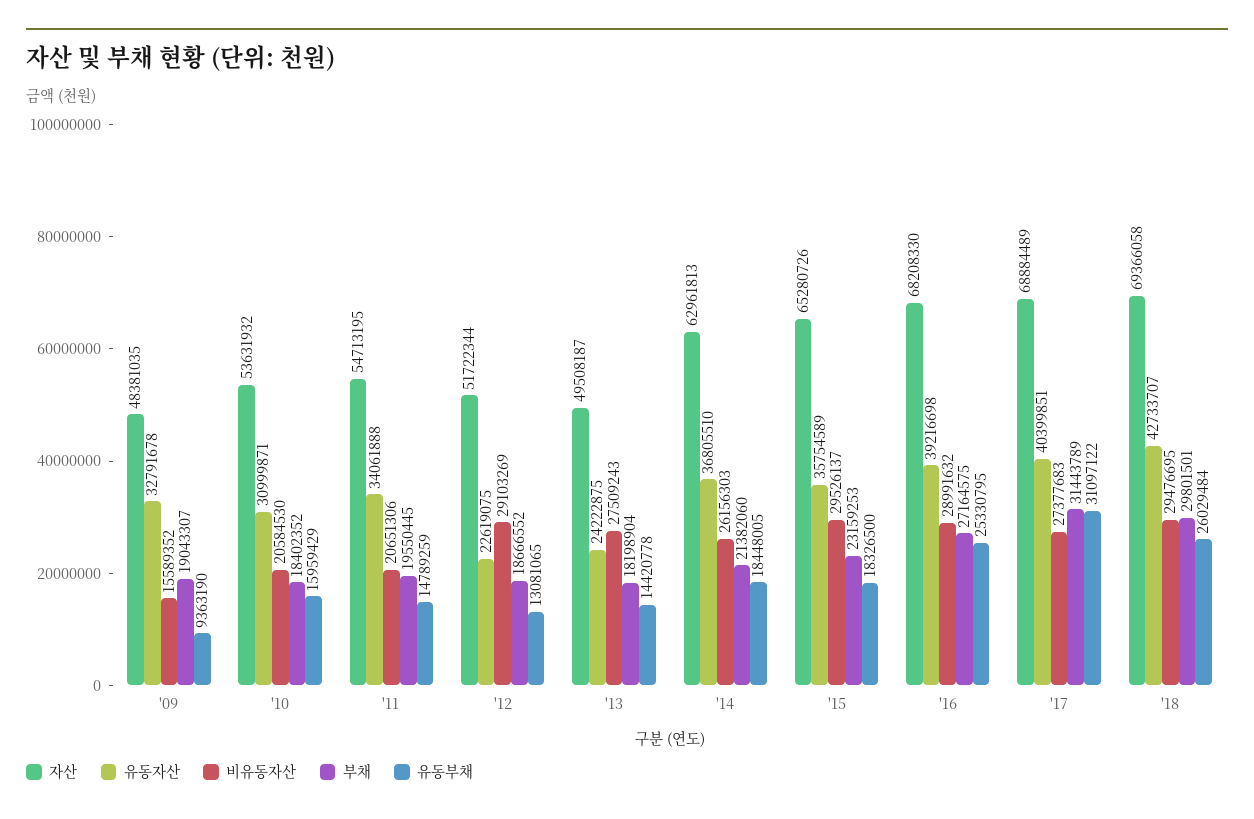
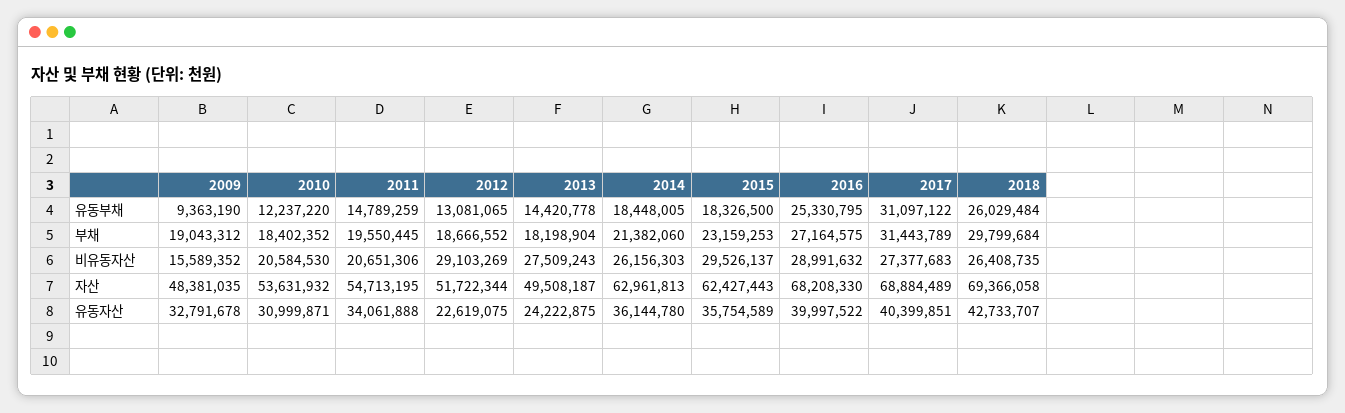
  {
    "자산": {
      "'09": 48381035,
      "'10": 53631932,
      "'11": 54713195,
      "'12": 51722344,
      "'13": 49508187,
      "'14": 62961813,
-     "'15": 65280726,
+     "'15": 62427443,
      "'16": 68208330,
      "'17": 68884489,
      "'18": 69366058
    },
    "유동자산": {
      "'09": 32791678,
      "'10": 30999871,
      "'11": 34061888,
      "'12": 22619075,
      "'13": 24222875,
-     "'14": 36805510,
+     "'14": 36144780,
      "'15": 35754589,
-     "'16": 39216698,
+     "'16": 39997522,
      "'17": 40399851,
      "'18": 42733707
    },
    "비유동자산": {
      "'09": 15589352,
      "'10": 20584530,
      "'11": 20651306,
      "'12": 29103269,
      "'13": 27509243,
      "'14": 26156303,
      "'15": 29526137,
      "'16": 28991632,
      "'17": 27377683,
-     "'18": 29476695
+     "'18": 26408735
    },
    "부채": {
-     "'09": 19043307,
+     "'09": 19043312,
      "'10": 18402352,
      "'11": 19550445,
      "'12": 18666552,
      "'13": 18198904,
      "'14": 21382060,
      "'15": 23159253,
      "'16": 27164575,
      "'17": 31443789,
-     "'18": 29801501
+     "'18": 29799684
    },
    "유동부채": {
      "'09": 9363190,
-     "'10": 15959429,
+     "'10": 12237220,
      "'11": 14789259,
      "'12": 13081065,
      "'13": 14420778,
      "'14": 18448005,
      "'15": 18326500,
      "'16": 25330795,
      "'17": 31097122,
      "'18": 26029484
    }
  }

